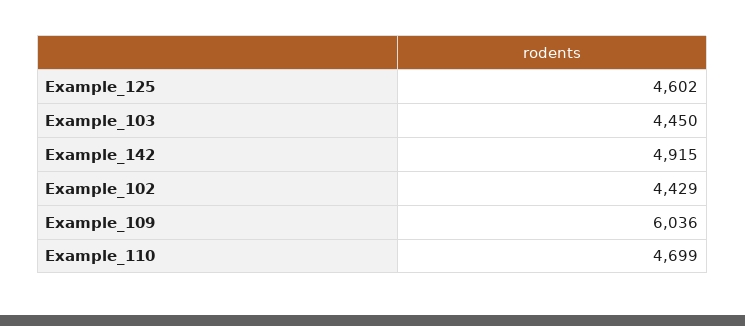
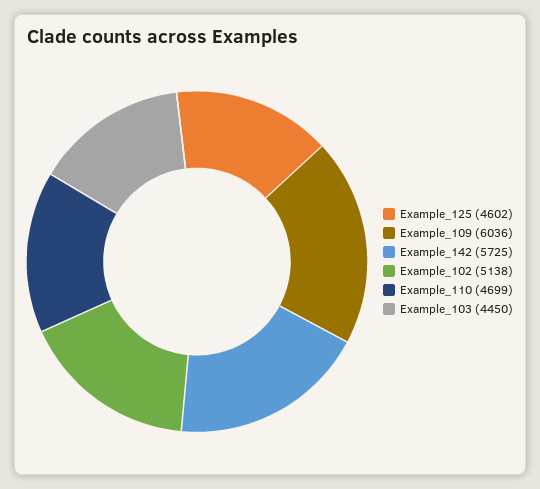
  {
    "Example_125": 4602,
    "Example_103": 4450,
-   "Example_142": 4915,
+   "Example_142": 5725,
-   "Example_102": 4429,
+   "Example_102": 5138,
    "Example_109": 6036,
    "Example_110": 4699
  }

